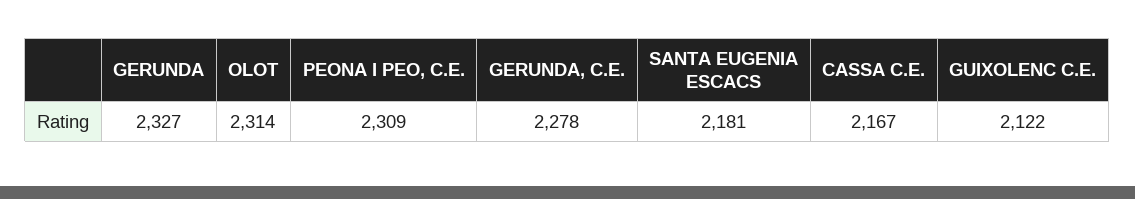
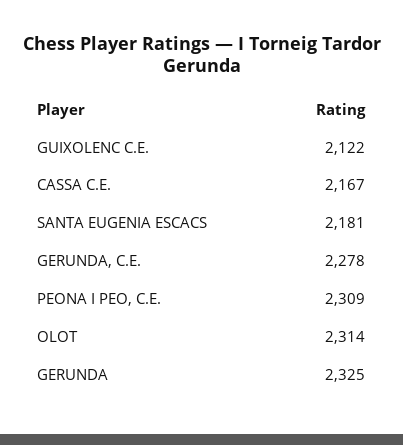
  {
-   "GERUNDA": 2327,
+   "GERUNDA": 2325,
    "OLOT": 2314,
    "PEONA I PEO, C.E.": 2309,
    "GERUNDA, C.E.": 2278,
    "SANTA EUGENIA ESCACS": 2181,
    "CASSA C.E.": 2167,
    "GUIXOLENC C.E.": 2122
  }

